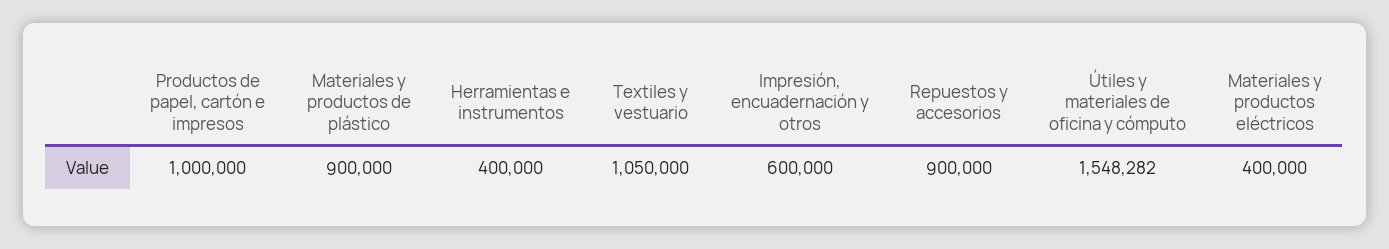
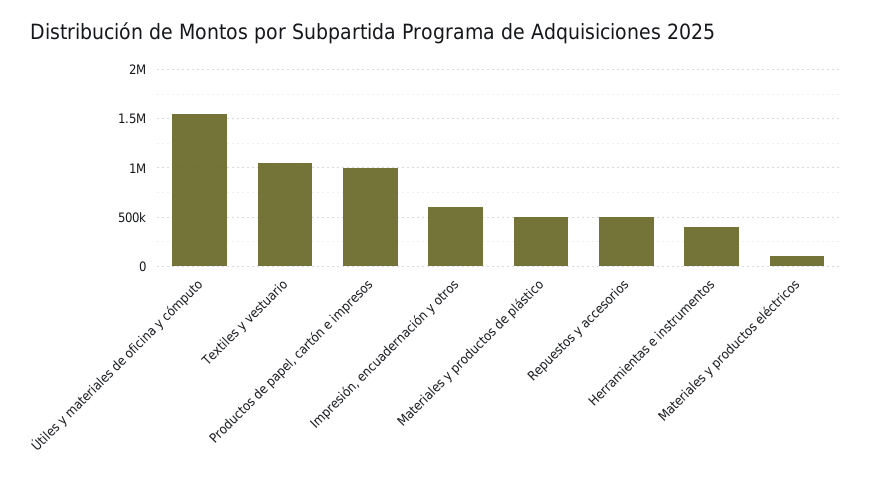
  {
    "Productos de papel, cartón e impresos": 1000000,
-   "Materiales y productos de plástico": 900000,
+   "Materiales y productos de plástico": 500000,
    "Herramientas e instrumentos": 400000,
    "Textiles y vestuario": 1050000,
    "Impresión, encuadernación y otros": 600000,
-   "Repuestos y accesorios": 900000,
+   "Repuestos y accesorios": 500000,
    "Útiles y materiales de oficina y cómputo": 1548282,
-   "Materiales y productos eléctricos": 400000
+   "Materiales y productos eléctricos": 100000
  }

